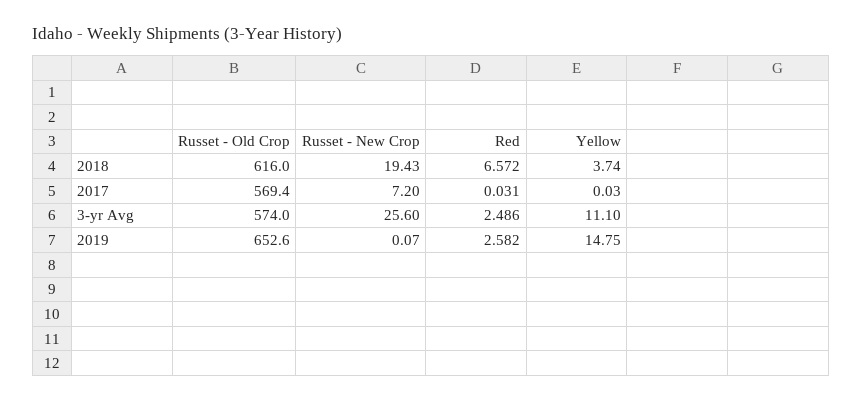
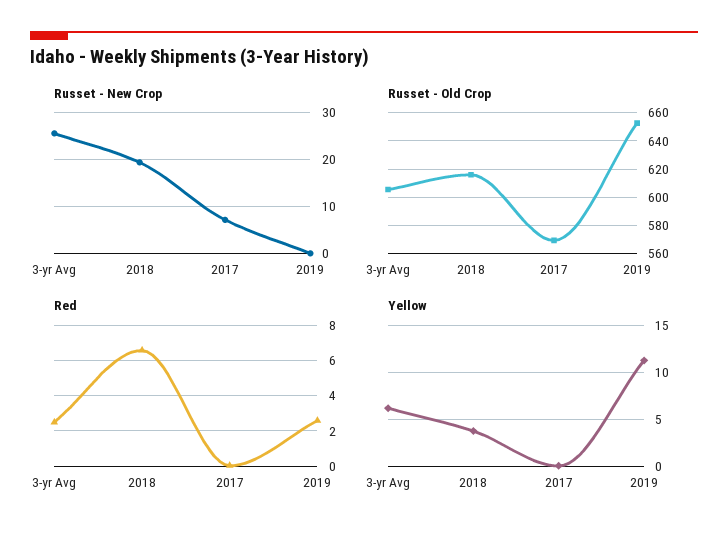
  {
    "Russet - Old Crop": {
      "2018": 616,
      "2017": 569.4,
-     "3-yr Avg": 574,
+     "3-yr Avg": 605,
      "2019": 652.6
    },
    "Russet - New Crop": {
      "2018": 19.43,
      "2017": 7.2,
      "3-yr Avg": 25.6,
      "2019": 0.07
    },
    "Red": {
      "2018": 6.572,
      "2017": 0.031,
      "3-yr Avg": 2.486,
      "2019": 2.582
    },
    "Yellow": {
      "2018": 3.74,
      "2017": 0.03,
-     "3-yr Avg": 11.1,
+     "3-yr Avg": 6,
-     "2019": 14.75
+     "2019": 11
    }
  }

